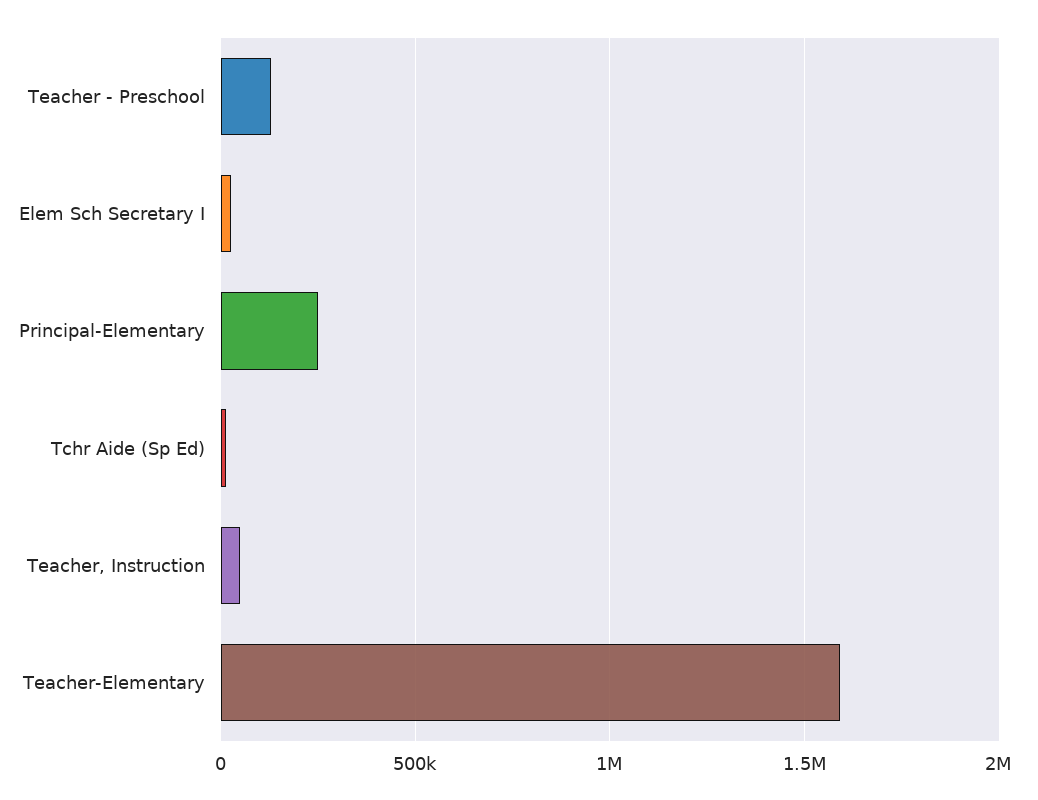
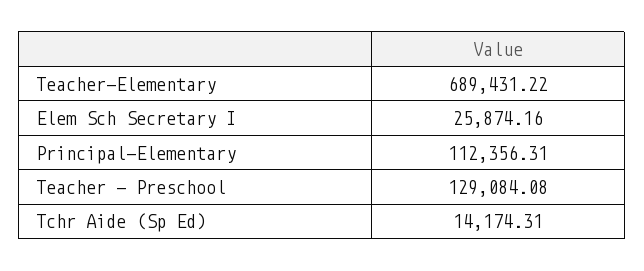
  {
    "Teacher - Preschool": 129084.08,
    "Elem Sch Secretary I": 25874.16,
-   "Principal-Elementary": 250000,
+   "Principal-Elementary": 112356.31,
    "Tchr Aide (Sp Ed)": 14174.31,
-   "Teacher, Instruction": 50000,
-   "Teacher-Elementary": 1600000
+   "Teacher-Elementary": 689431.22
  }

